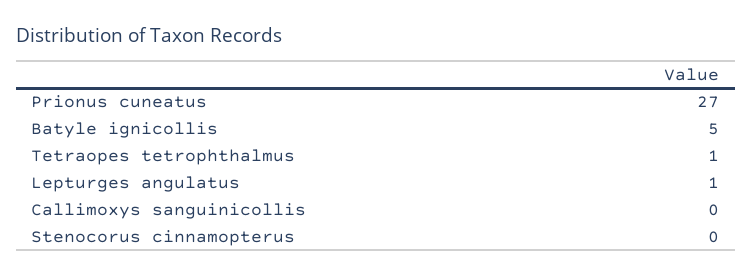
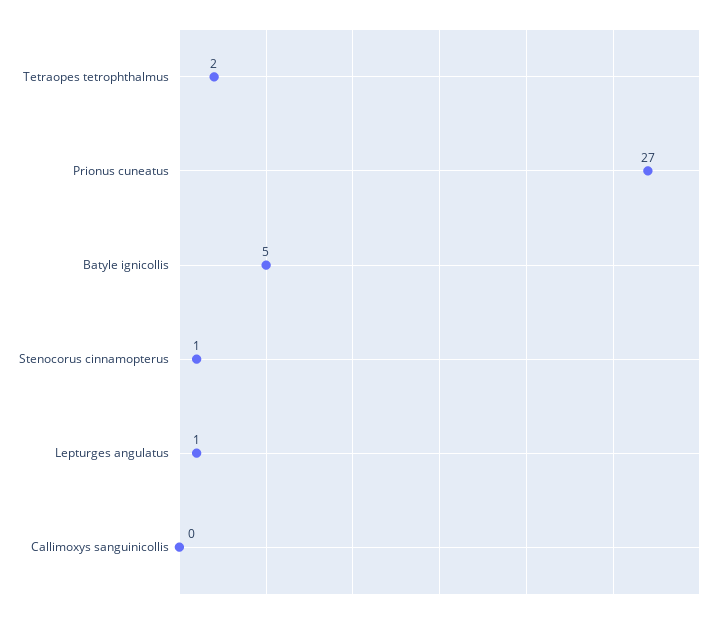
  {
    "Prionus cuneatus": 27,
    "Batyle ignicollis": 5,
-   "Tetraopes tetrophthalmus": 1,
+   "Tetraopes tetrophthalmus": 2,
    "Lepturges angulatus": 1,
    "Callimoxys sanguinicollis": 0,
-   "Stenocorus cinnamopterus": 0
+   "Stenocorus cinnamopterus": 1
  }

